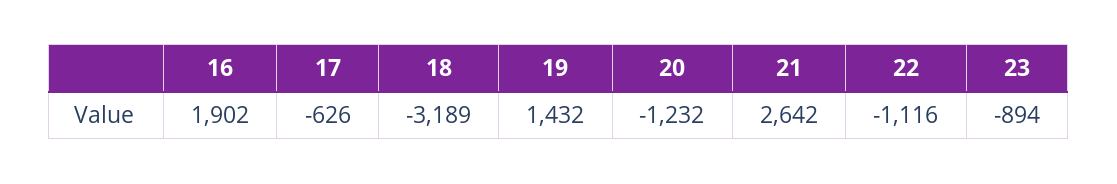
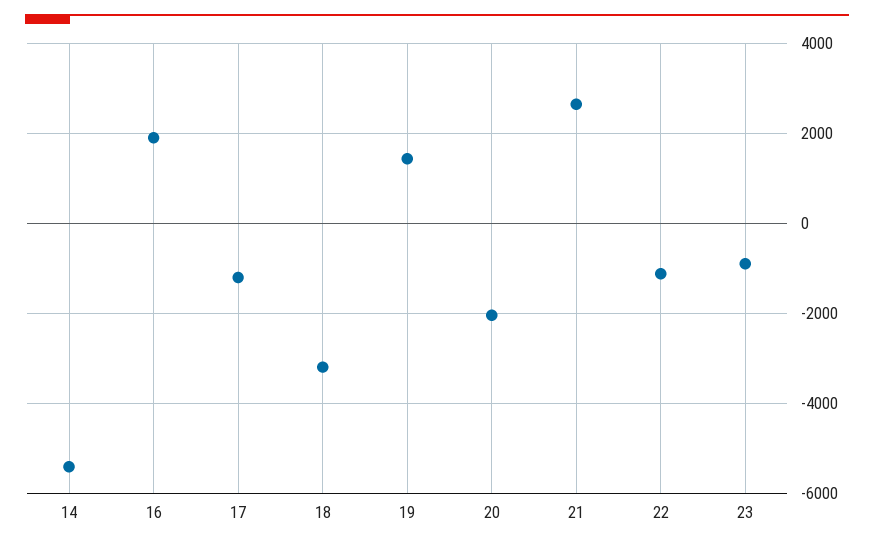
  {
    "16": 1902,
-   "17": -626,
+   "17": -1200,
    "18": -3189,
    "19": 1432,
-   "20": -1232,
+   "20": -2000,
    "21": 2642,
    "22": -1116,
-   "23": -894
+   "23": -894,
+   "14": -5400
  }

